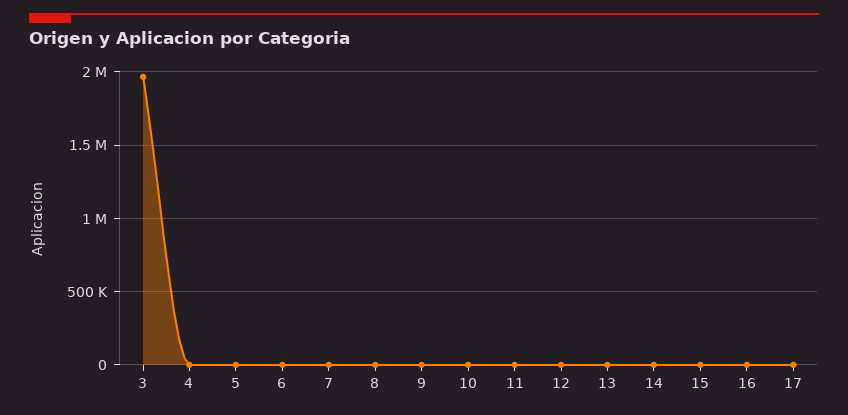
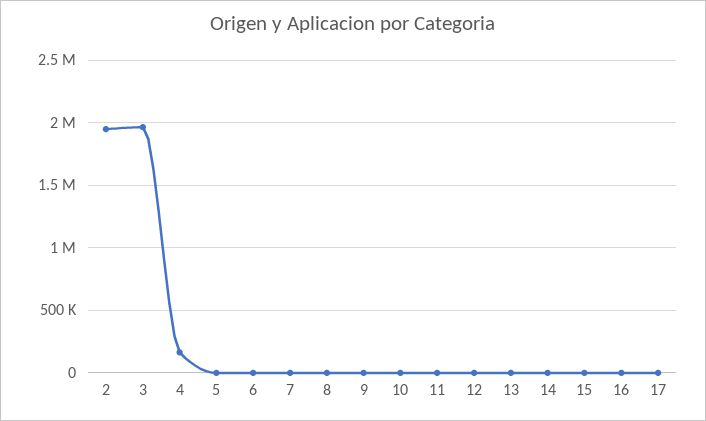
  {
    "3": 1950000,
-   "4": 0,
+   "4": 150000,
    "5": 0,
    "6": 0,
    "7": 0,
    "8": 0,
    "9": 0,
    "10": 0,
    "11": 0,
    "12": 0,
    "13": 0,
    "14": 0,
    "15": 0,
    "16": 0,
-   "17": 0
+   "17": 0,
+   "2": 1950000
  }

